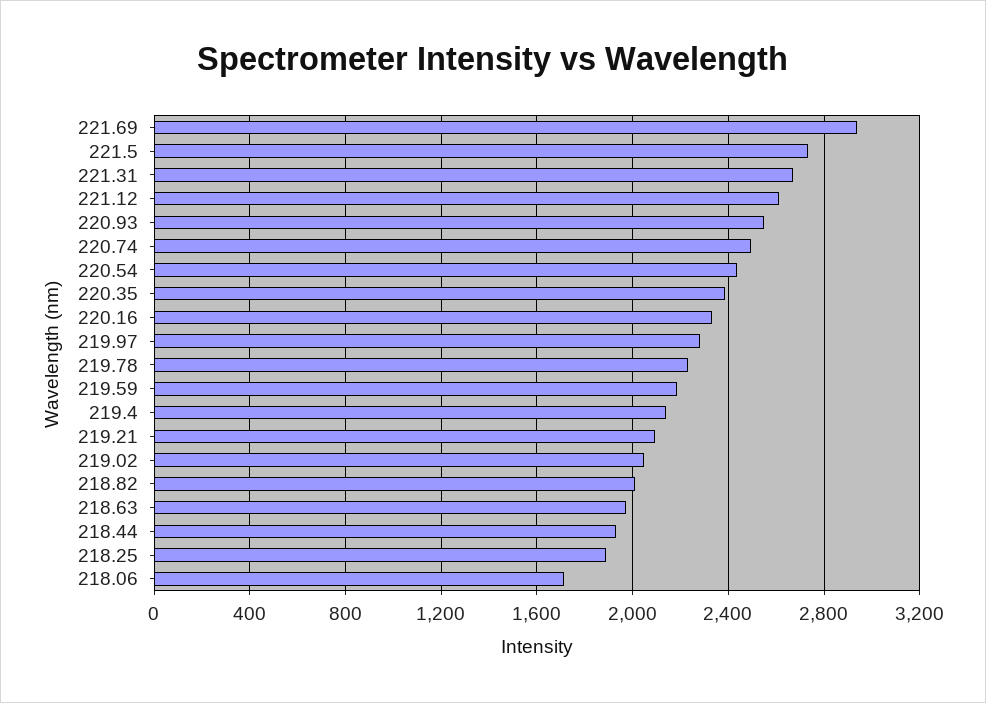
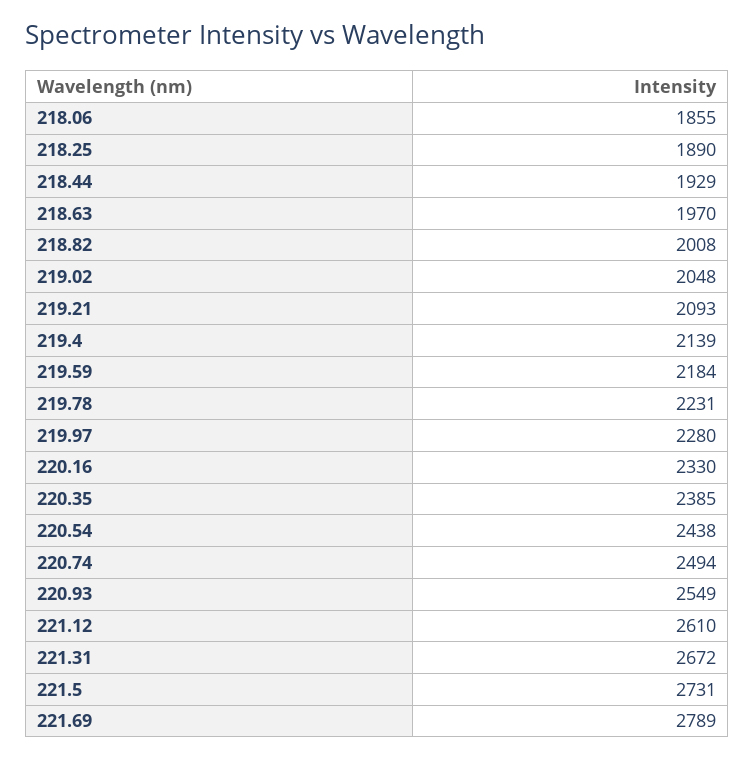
  {
-   "221.69": 2950,
+   "221.69": 2789,
    "221.5": 2731,
    "221.31": 2672,
    "221.12": 2610,
    "220.93": 2549,
    "220.74": 2494,
    "220.54": 2438,
    "220.35": 2385,
    "220.16": 2330,
    "219.97": 2280,
    "219.78": 2231,
    "219.59": 2184,
    "219.4": 2139,
    "219.21": 2093,
    "219.02": 2048,
    "218.82": 2008,
    "218.63": 1970,
    "218.44": 1929,
    "218.25": 1890,
-   "218.06": 1700
+   "218.06": 1855
  }

